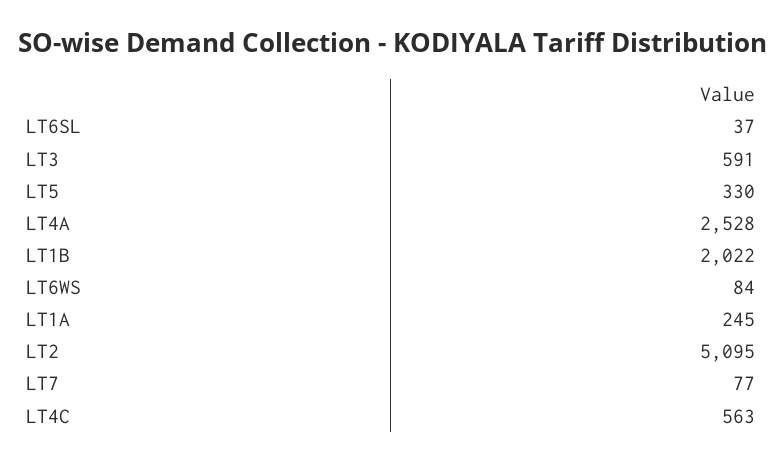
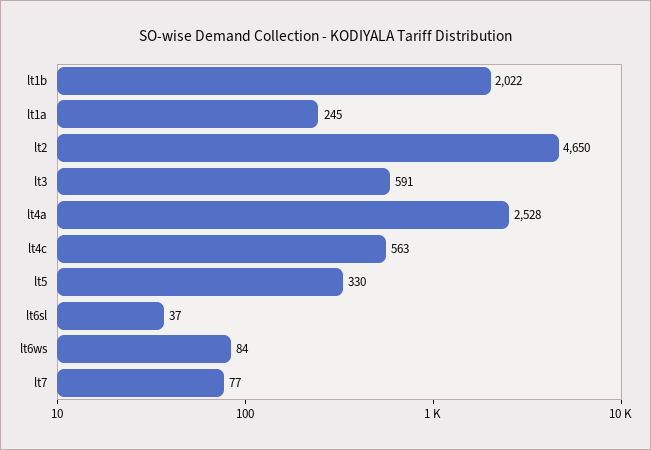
  {
    "LT6SL": 37,
    "LT3": 591,
    "LT5": 330,
    "LT4A": 2528,
    "LT1B": 2022,
    "LT6WS": 84,
    "LT1A": 245,
-   "LT2": 5095,
+   "LT2": 4650,
    "LT7": 77,
    "LT4C": 563
  }

